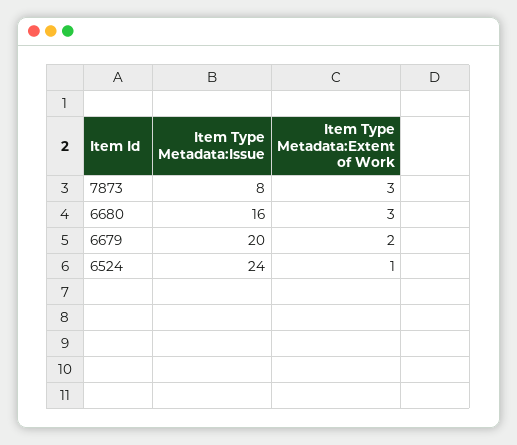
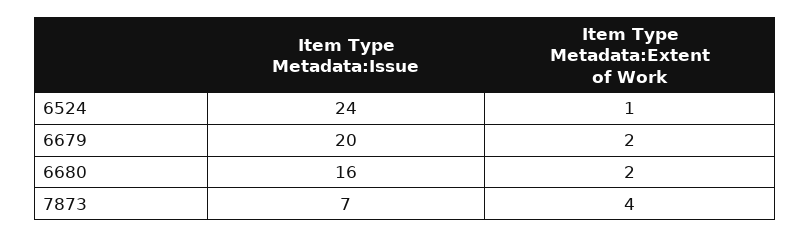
  {
    "Item Type Metadata:Issue": {
-     "7873": 8,
+     "7873": 7,
      "6680": 16,
      "6679": 20,
      "6524": 24
    },
    "Item Type Metadata:Extent of Work": {
-     "7873": 3,
+     "7873": 4,
-     "6680": 3,
+     "6680": 2,
      "6679": 2,
      "6524": 1
    }
  }

